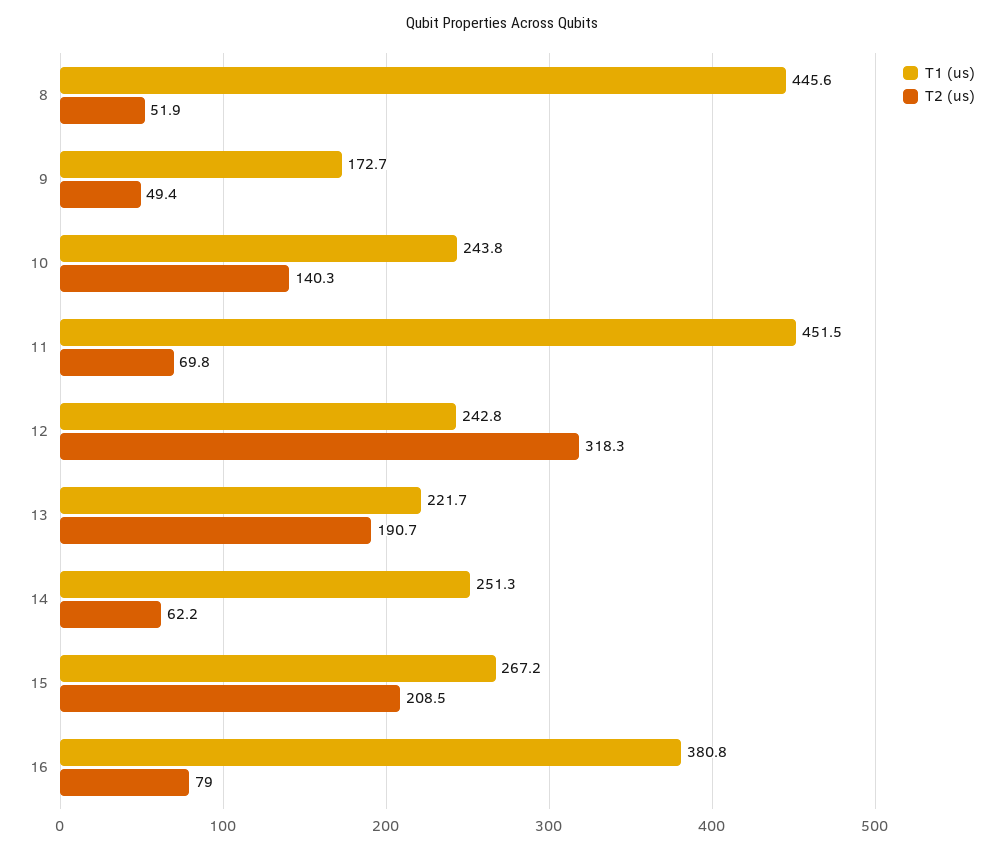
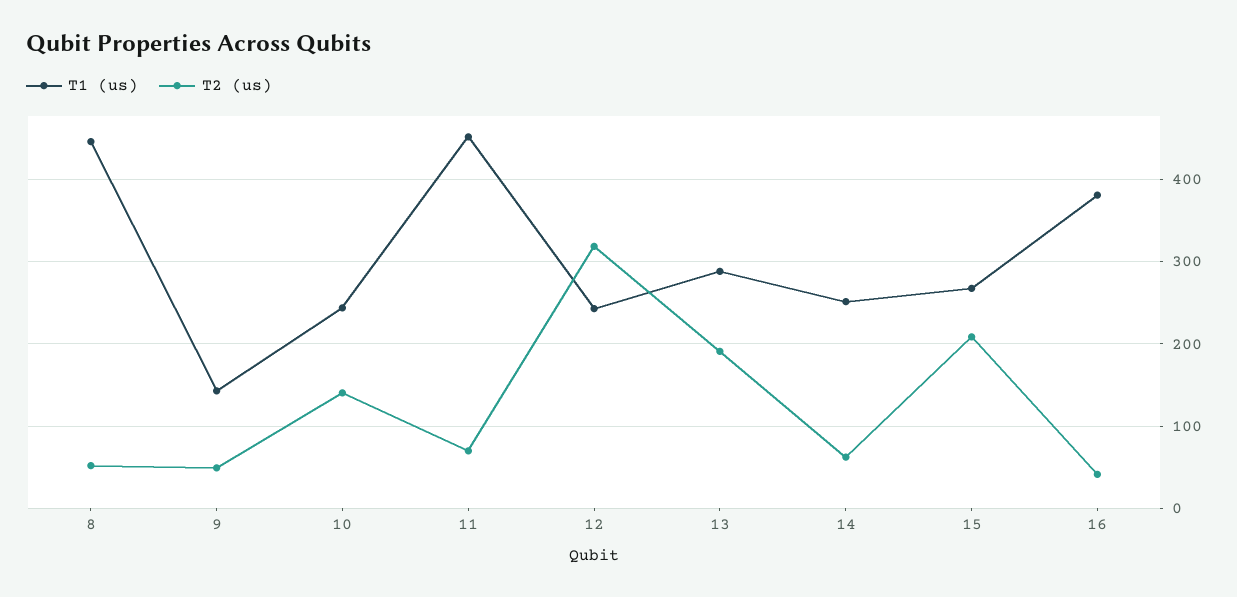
  {
    "T1 (us)": {
      "8": 445.6,
-     "9": 172.7,
+     "9": 140,
      "10": 243.8,
      "11": 451.5,
      "12": 242.8,
-     "13": 221.7,
+     "13": 290,
      "14": 251.3,
      "15": 267.2,
      "16": 380.8
    },
    "T2 (us)": {
      "8": 51.9,
      "9": 49.4,
      "10": 140.3,
      "11": 69.8,
      "12": 318.3,
      "13": 190.7,
      "14": 62.2,
      "15": 208.5,
-     "16": 79
+     "16": 40
    }
  }

